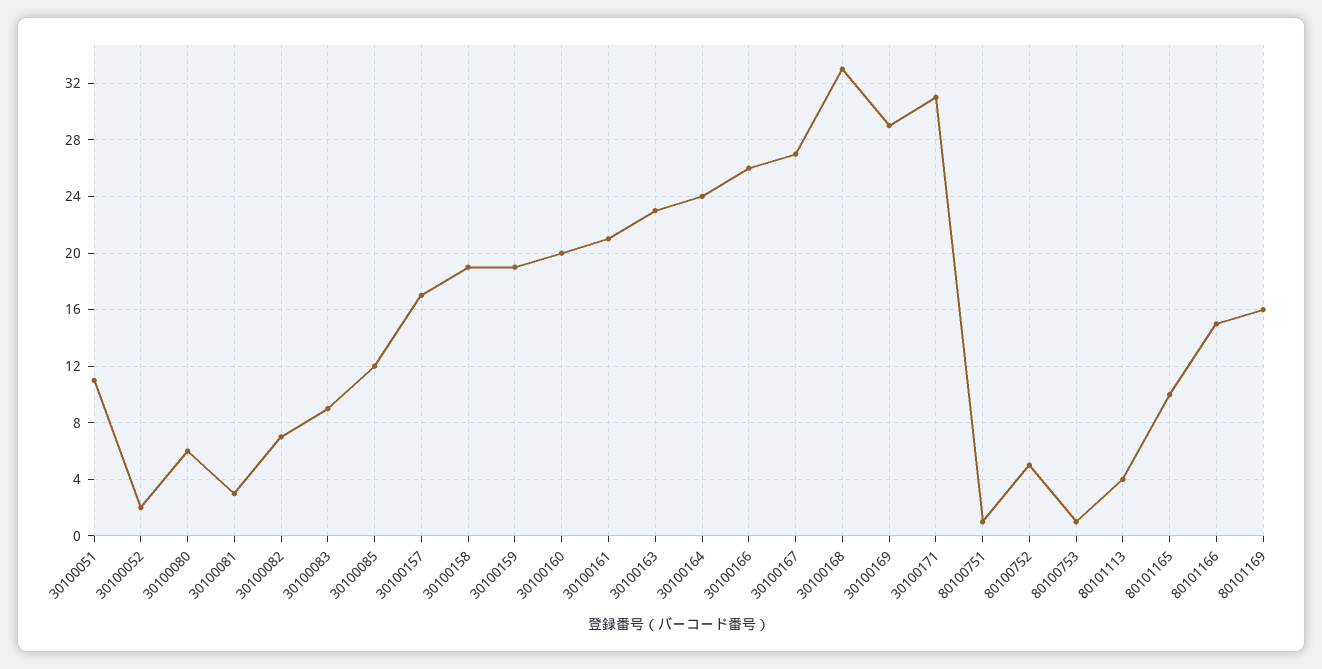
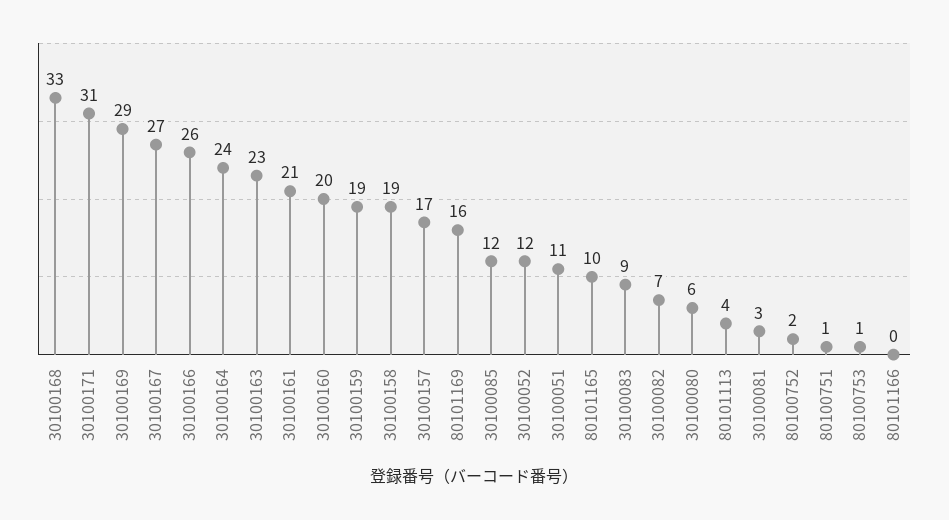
  {
    "30100051": 11,
-   "30100052": 2,
+   "30100052": 12,
    "30100080": 6,
    "30100081": 3,
    "30100082": 7,
    "30100083": 9,
    "30100085": 12,
    "30100157": 17,
    "30100158": 19,
    "30100159": 19,
    "30100160": 20,
    "30100161": 21,
    "30100163": 23,
    "30100164": 24,
    "30100166": 26,
    "30100167": 27,
    "30100168": 33,
    "30100169": 29,
    "30100171": 31,
    "80100751": 1,
-   "80100752": 5,
+   "80100752": 2,
    "80100753": 1,
    "80101113": 4,
    "80101165": 10,
-   "80101166": 15,
+   "80101166": 0,
    "80101169": 16
  }

